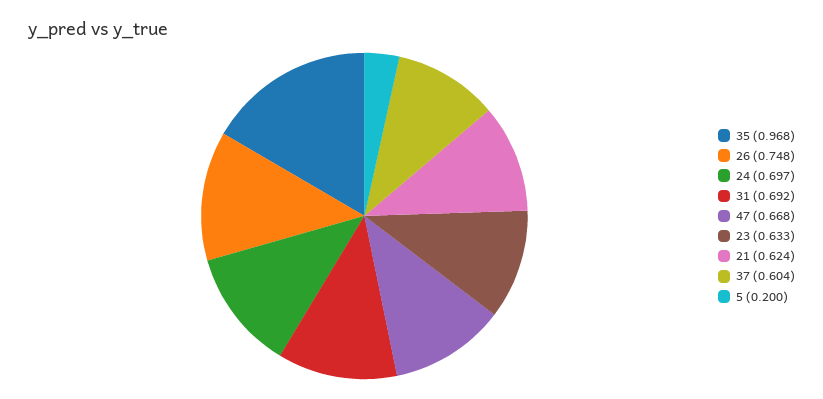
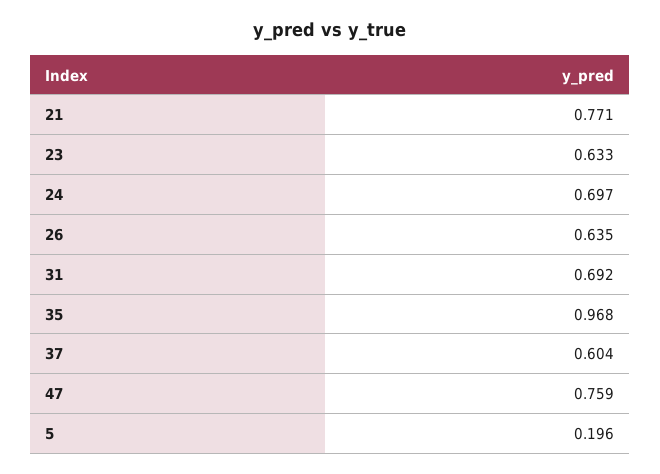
  {
    "35": 0.968,
-   "26": 0.748,
+   "26": 0.635,
    "24": 0.697,
    "31": 0.692,
-   "47": 0.668,
+   "47": 0.759,
    "23": 0.633,
-   "21": 0.624,
+   "21": 0.771,
    "37": 0.604,
-   "5": 0.2
+   "5": 0.196
  }

